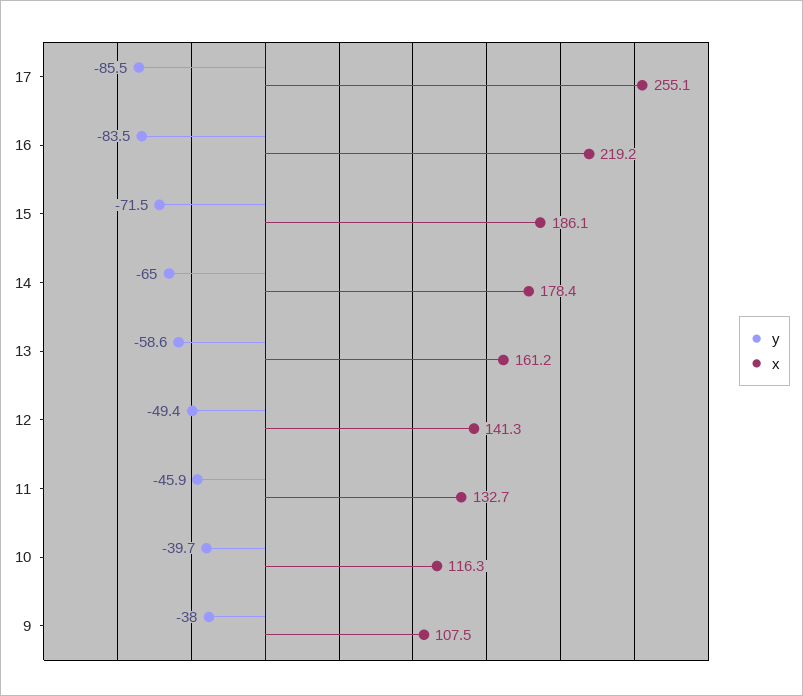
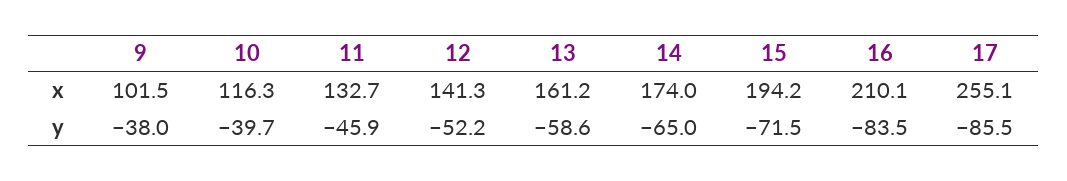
  {
    "y": {
      "17": -85.5,
      "16": -83.5,
      "15": -71.5,
      "14": -65,
      "13": -58.6,
-     "12": -49.4,
+     "12": -52.2,
      "11": -45.9,
      "10": -39.7,
      "9": -38
    },
    "x": {
      "17": 255.1,
-     "16": 219.2,
+     "16": 210.1,
-     "15": 186.1,
+     "15": 194.2,
-     "14": 178.4,
+     "14": 174,
      "13": 161.2,
      "12": 141.3,
      "11": 132.7,
      "10": 116.3,
-     "9": 107.5
+     "9": 101.5
    }
  }

